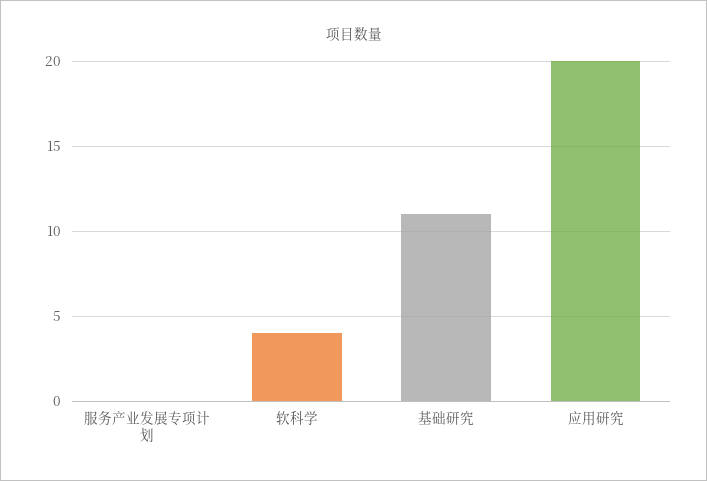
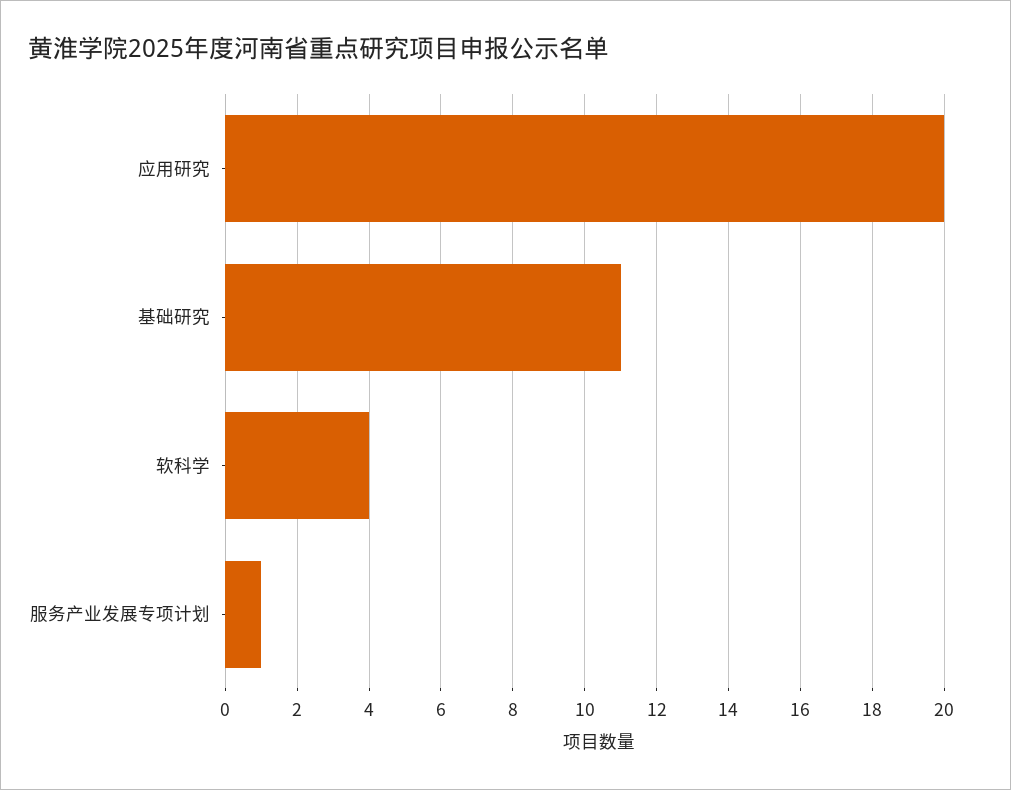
  {
-   "服务产业发展专项计划": 0,
+   "服务产业发展专项计划": 1,
    "软科学": 4,
    "基础研究": 11,
    "应用研究": 20
  }

